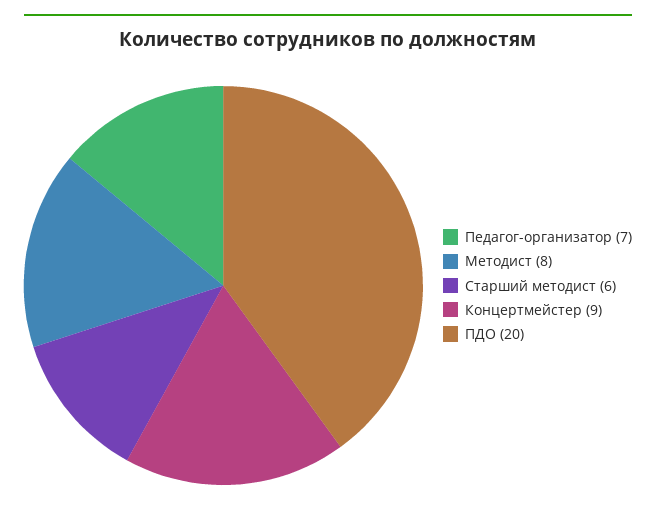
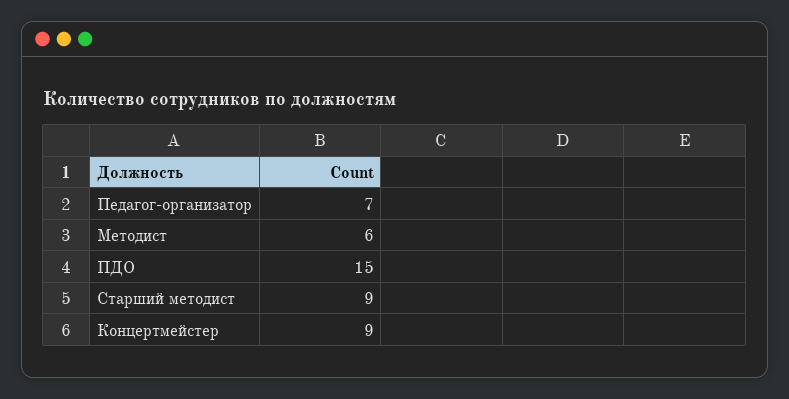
  {
    "Педагог-организатор": 7,
-   "Методист": 8,
+   "Методист": 6,
-   "Старший методист": 6,
+   "Старший методист": 9,
    "Концертмейстер": 9,
-   "ПДО": 20
+   "ПДО": 15
  }

